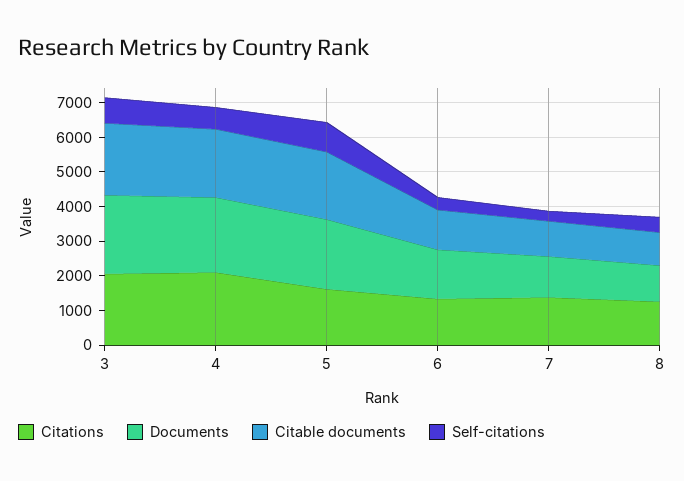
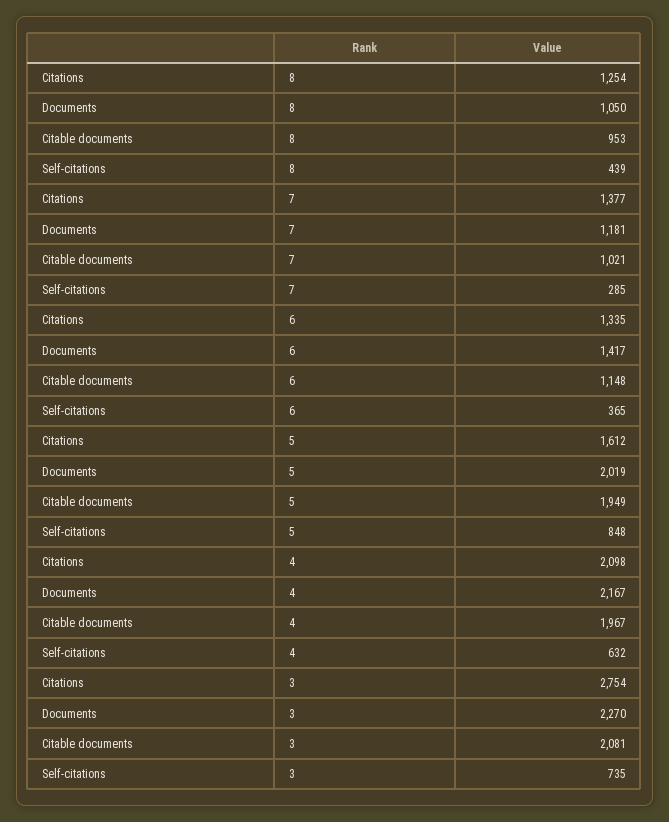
  {
    "Citations": {
-     "3": 2000,
+     "3": 2754,
      "4": 2098,
      "5": 1612,
      "6": 1335,
      "7": 1377,
      "8": 1254
    },
    "Documents": {
      "3": 2270,
      "4": 2167,
      "5": 2019,
      "6": 1417,
      "7": 1181,
      "8": 1050
    },
    "Citable documents": {
      "3": 2081,
      "4": 1967,
      "5": 1949,
      "6": 1148,
      "7": 1021,
      "8": 953
    },
    "Self-citations": {
      "3": 735,
      "4": 632,
      "5": 848,
      "6": 365,
      "7": 285,
      "8": 439
    }
  }

